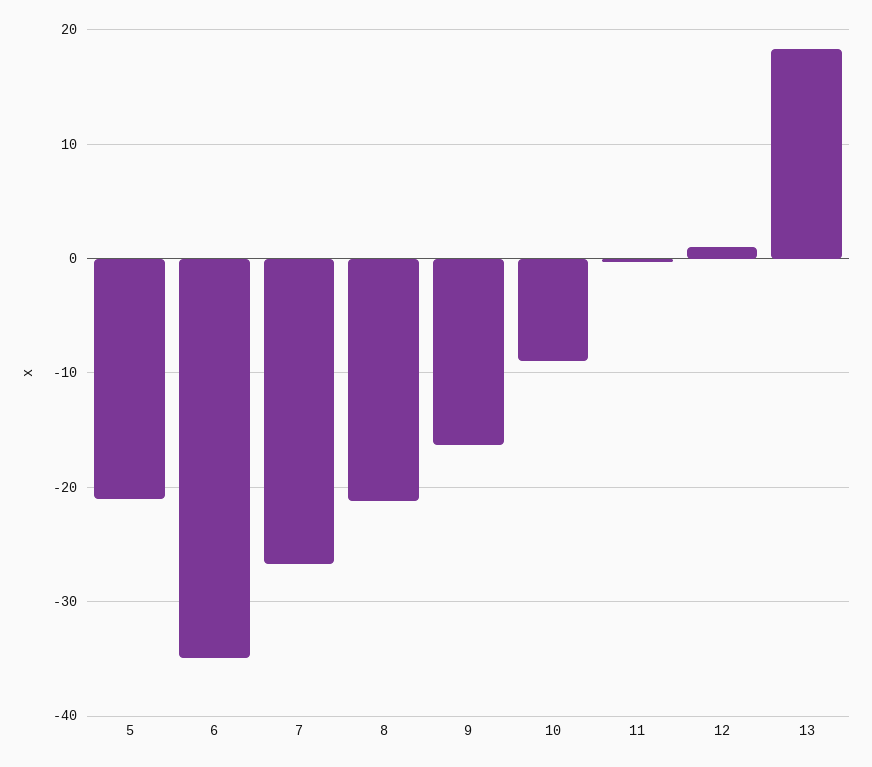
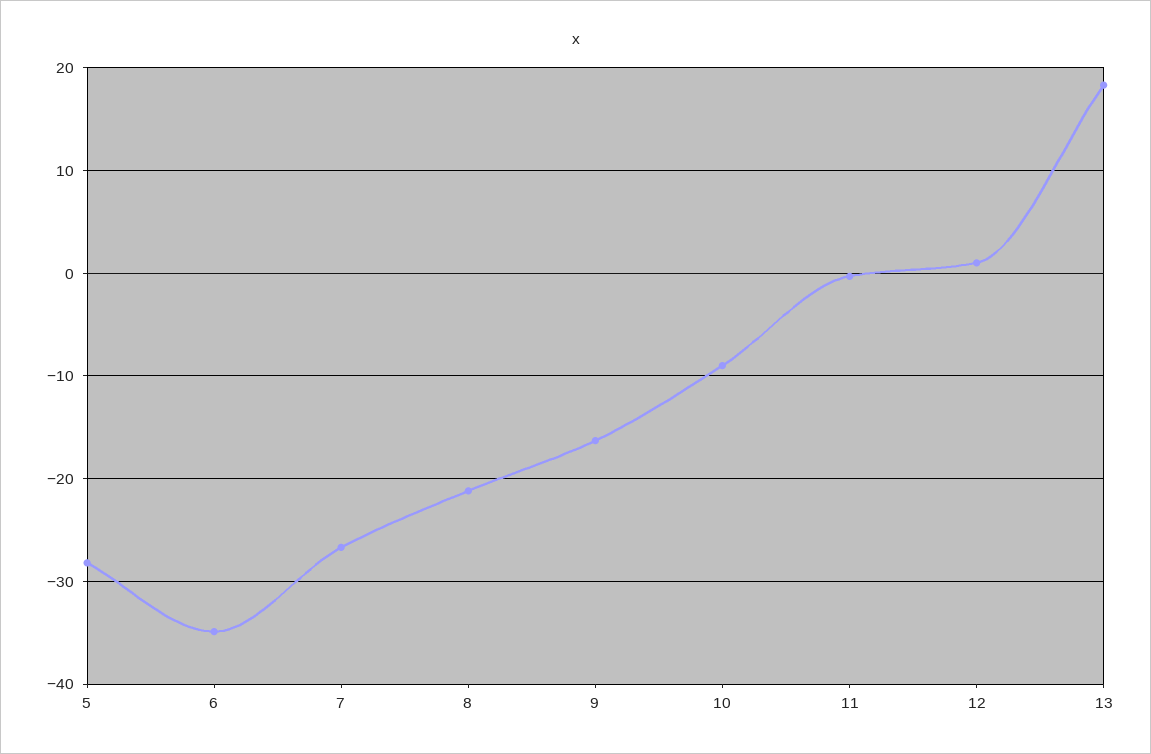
  {
-   "5": -21,
+   "5": -28,
    "6": -35,
    "7": -27,
    "8": -21,
    "9": -16,
    "10": -9,
    "11": 0,
    "12": 1,
    "13": 18
  }

